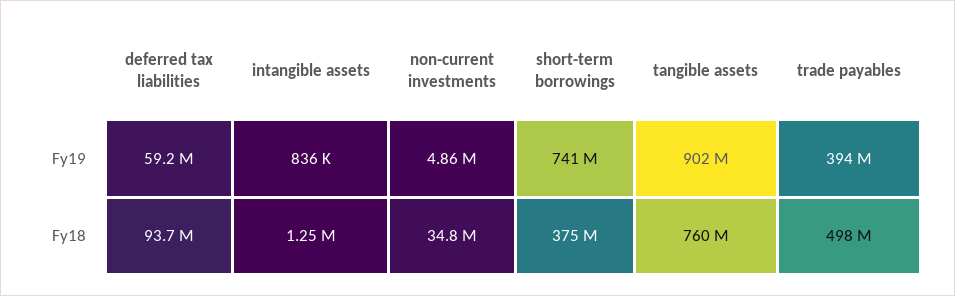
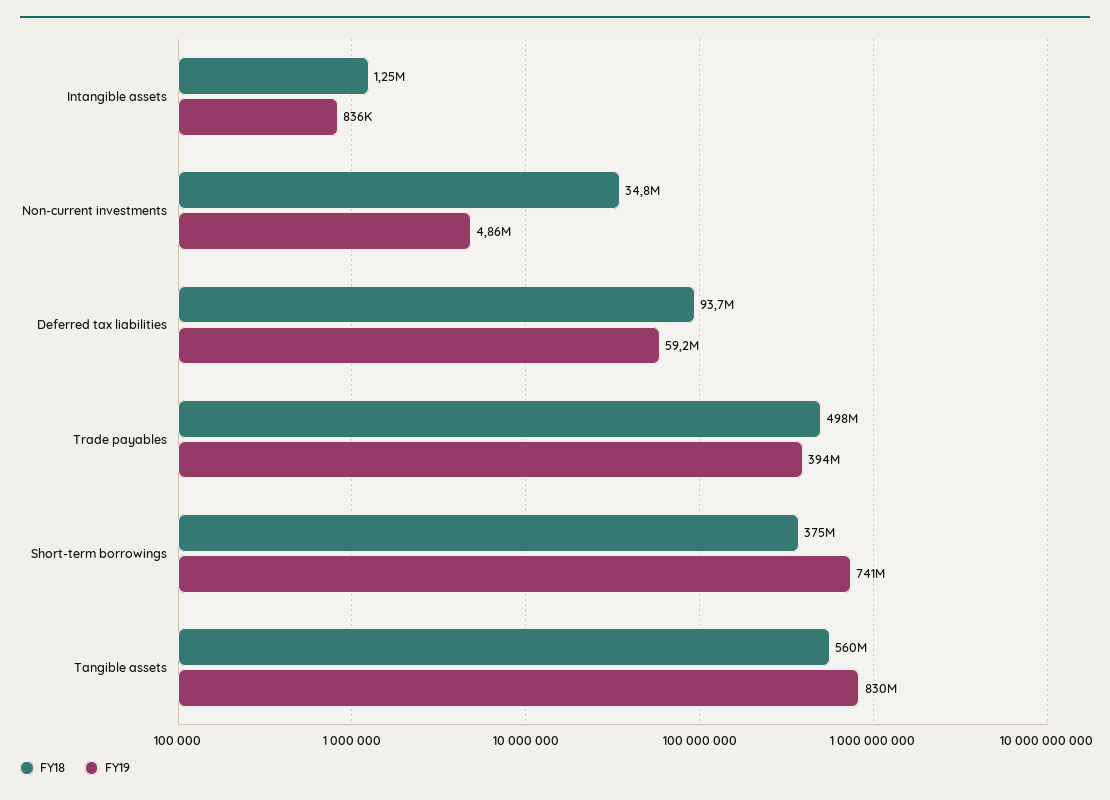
  {
    "Fy19": {
      "deferred tax liabilities": 59200000,
      "intangible assets": 836000,
      "non-current investments": 4860000,
      "short-term borrowings": 741000000,
-     "tangible assets": 902000000,
+     "tangible assets": 830000000,
      "trade payables": 394000000
    },
    "Fy18": {
      "deferred tax liabilities": 93700000,
      "intangible assets": 1250000,
      "non-current investments": 34800000,
      "short-term borrowings": 375000000,
-     "tangible assets": 760000000,
+     "tangible assets": 560000000,
      "trade payables": 498000000
    }
  }

